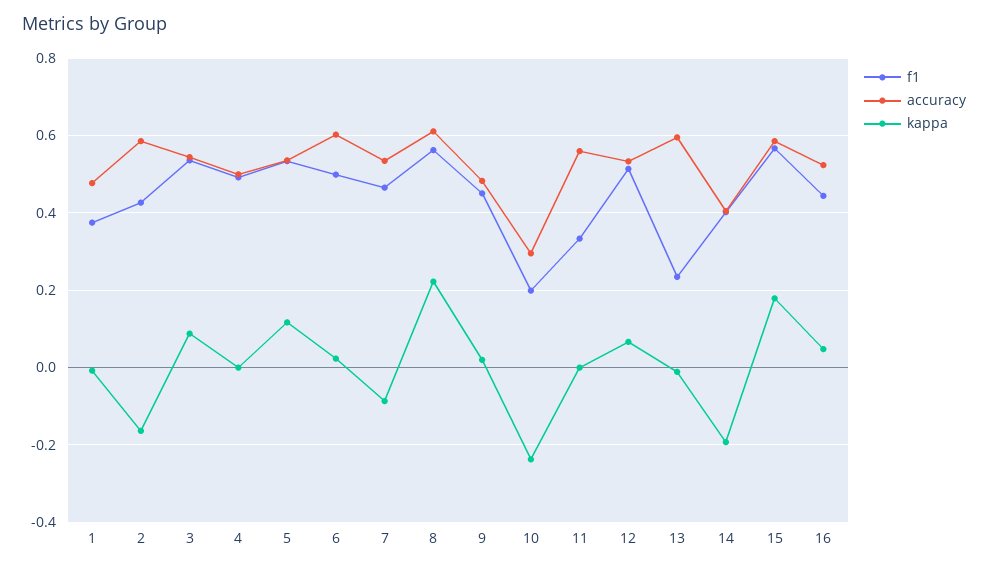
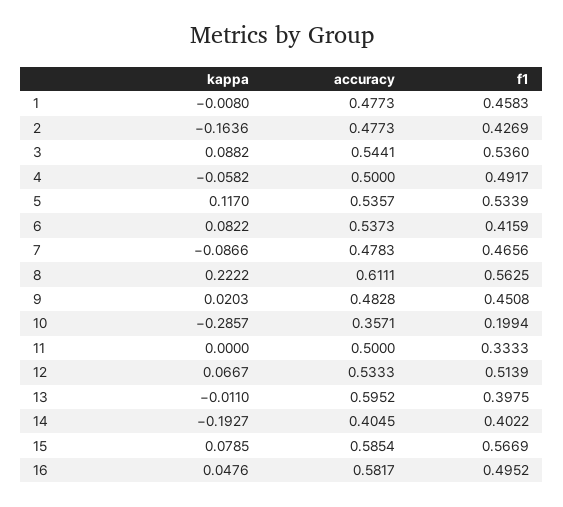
  {
    "f1": {
-     "1": 0.38,
+     "1": 0.4583,
      "2": 0.4269,
      "3": 0.536,
      "4": 0.4917,
      "5": 0.5339,
-     "6": 0.5,
+     "6": 0.4159,
      "7": 0.4656,
      "8": 0.5625,
      "9": 0.4508,
      "10": 0.1994,
      "11": 0.3333,
      "12": 0.5139,
-     "13": 0.24,
+     "13": 0.3975,
      "14": 0.4022,
      "15": 0.5669,
-     "16": 0.44
+     "16": 0.4952
    },
    "accuracy": {
      "1": 0.4773,
-     "2": 0.58,
+     "2": 0.4773,
      "3": 0.5441,
      "4": 0.5,
      "5": 0.5357,
-     "6": 0.6,
+     "6": 0.5373,
-     "7": 0.54,
+     "7": 0.4783,
      "8": 0.6111,
      "9": 0.4828,
-     "10": 0.3,
+     "10": 0.3571,
-     "11": 0.56,
+     "11": 0.5,
      "12": 0.5333,
      "13": 0.5952,
      "14": 0.4045,
      "15": 0.5854,
-     "16": 0.52
+     "16": 0.5817
    },
    "kappa": {
      "1": -0.008,
      "2": -0.1636,
      "3": 0.0882,
-     "4": 0,
+     "4": -0.0582,
      "5": 0.117,
-     "6": 0.02,
+     "6": 0.0822,
      "7": -0.0866,
      "8": 0.2222,
      "9": 0.0203,
-     "10": -0.24,
+     "10": -0.2857,
      "11": 0,
      "12": 0.0667,
      "13": -0.011,
      "14": -0.1927,
-     "15": 0.18,
+     "15": 0.0785,
      "16": 0.0476
    }
  }

